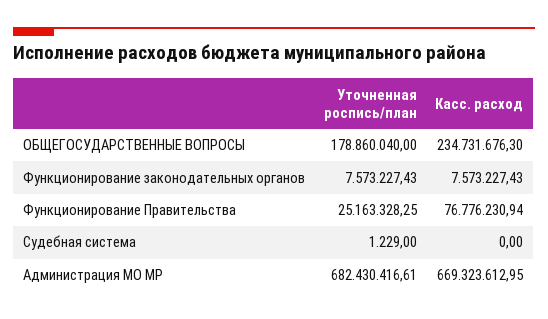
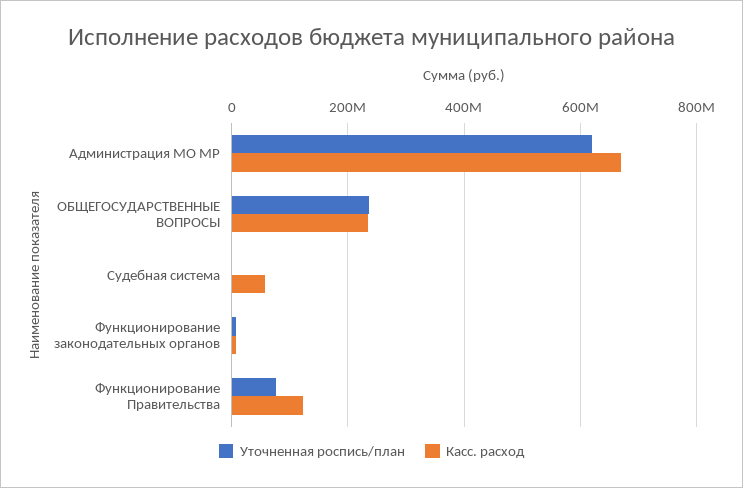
  {
    "Уточненная роспись/план": {
-     "ОБЩЕГОСУДАРСТВЕННЫЕ ВОПРОСЫ": 178860040,
+     "ОБЩЕГОСУДАРСТВЕННЫЕ ВОПРОСЫ": 240000000,
      "Функционирование законодательных органов": 7573227.43,
-     "Функционирование Правительства": 25163328.25,
+     "Функционирование Правительства": 80000000,
      "Судебная система": 1229,
-     "Администрация МО МР": 682430416.61
+     "Администрация МО МР": 620000000
    },
    "Касс. расход": {
      "ОБЩЕГОСУДАРСТВЕННЫЕ ВОПРОСЫ": 234731676.3,
      "Функционирование законодательных органов": 7573227.43,
-     "Функционирование Правительства": 76776230.94,
+     "Функционирование Правительства": 120000000,
-     "Судебная система": 0,
+     "Судебная система": 60000000,
      "Администрация МО МР": 669323612.95
    }
  }

